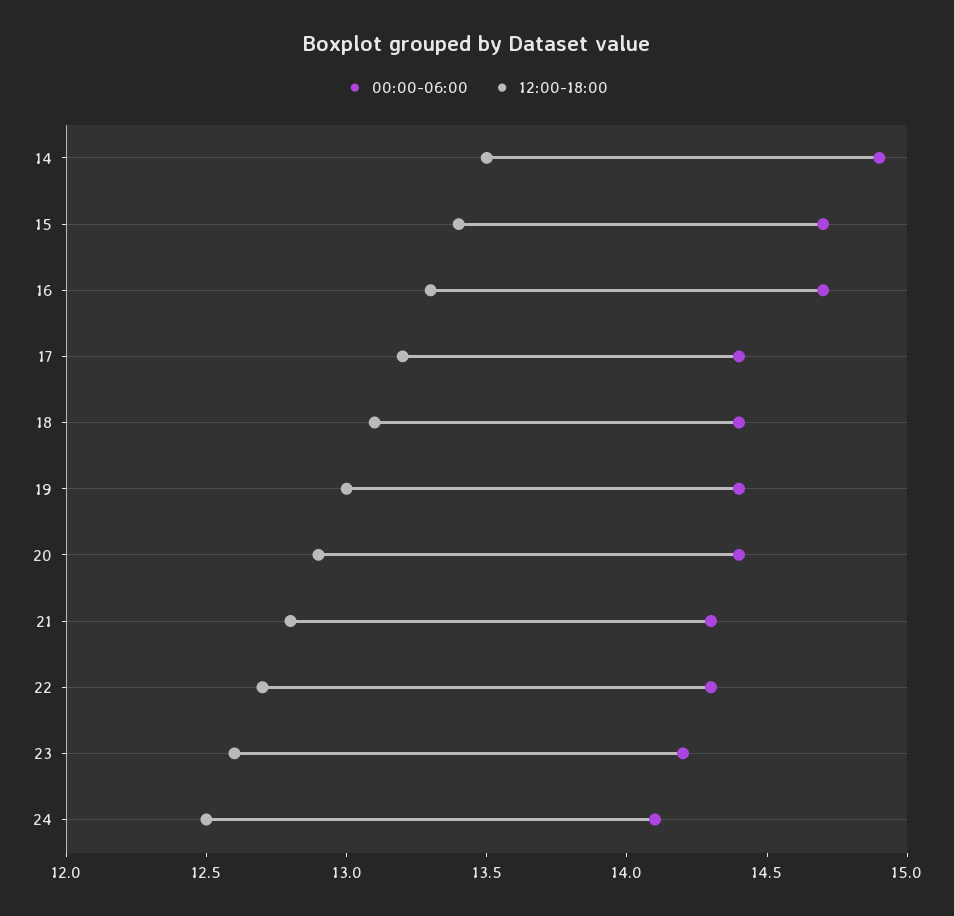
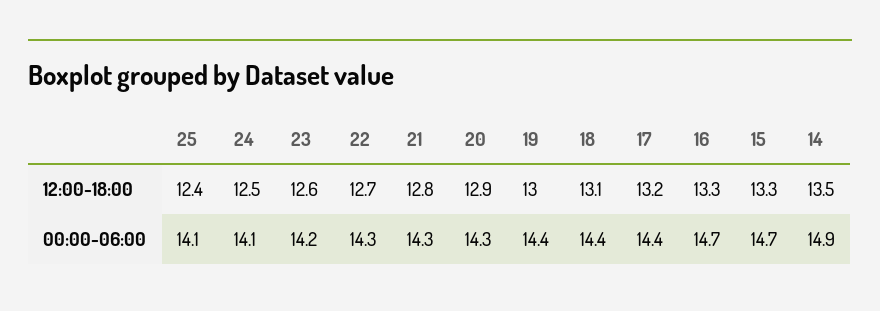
  {
    "00:00-06:00": {
      "14": 14.9,
      "15": 14.7,
      "16": 14.7,
      "17": 14.4,
      "18": 14.4,
      "19": 14.4,
-     "20": 14.4,
+     "20": 14.3,
      "21": 14.3,
      "22": 14.3,
      "23": 14.2,
-     "24": 14.1
+     "24": 14.1,
+     "25": 14.1
    },
    "12:00-18:00": {
      "14": 13.5,
-     "15": 13.4,
+     "15": 13.3,
      "16": 13.3,
      "17": 13.2,
      "18": 13.1,
      "19": 13,
      "20": 12.9,
      "21": 12.8,
      "22": 12.7,
      "23": 12.6,
-     "24": 12.5
+     "24": 12.5,
+     "25": 12.4
    }
  }

